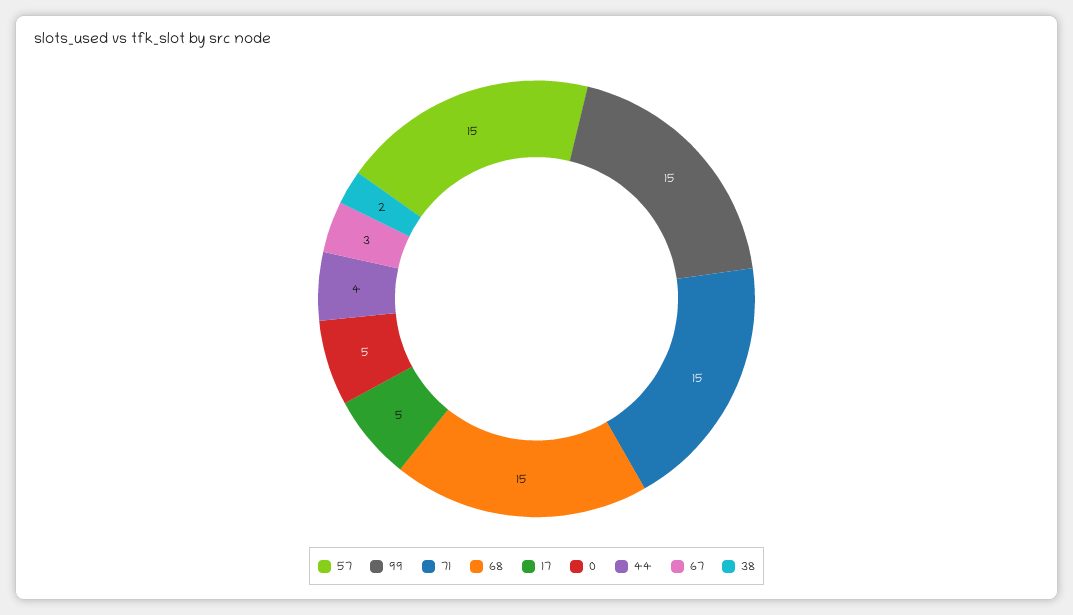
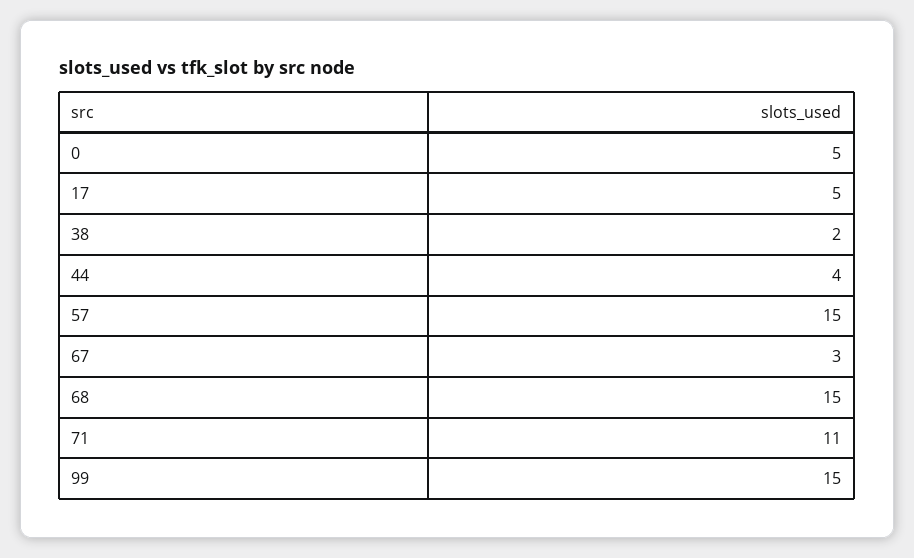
  {
    "57": 15,
    "99": 15,
-   "71": 15,
+   "71": 11,
    "68": 15,
    "17": 5,
    "0": 5,
    "44": 4,
    "67": 3,
    "38": 2
  }

